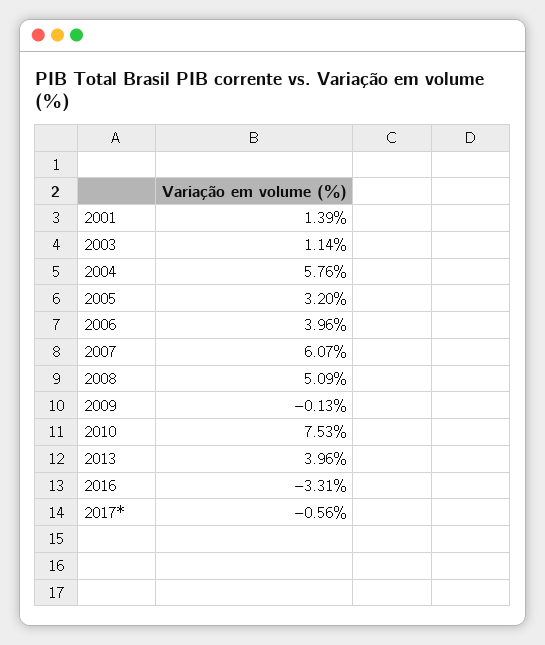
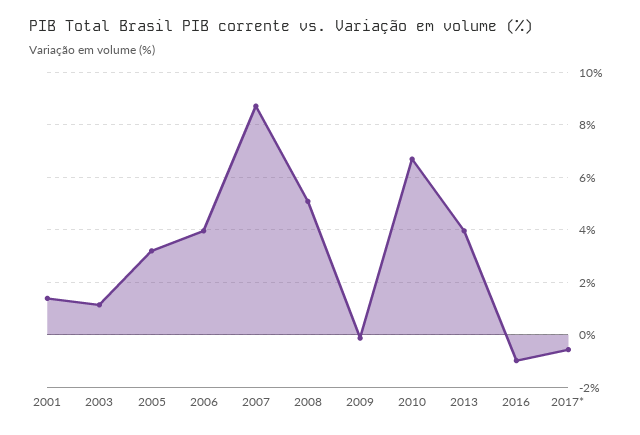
  {
    "2001": 1.39,
    "2003": 1.14,
-   "2004": 5.76,
    "2005": 3.2,
    "2006": 3.96,
-   "2007": 6.07,
+   "2007": 8.75,
    "2008": 5.09,
    "2009": -0.13,
-   "2010": 7.53,
+   "2010": 6.75,
    "2013": 3.96,
-   "2016": -3.31,
+   "2016": -1,
    "2017*": -0.56
  }

